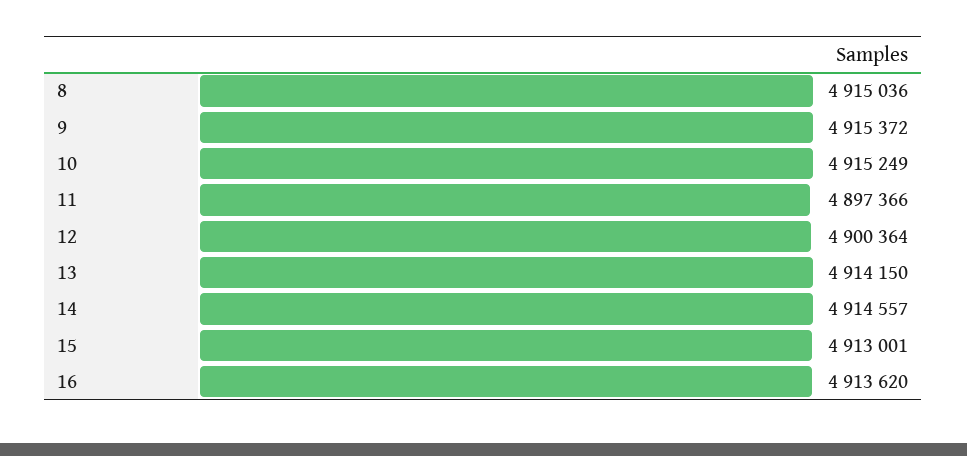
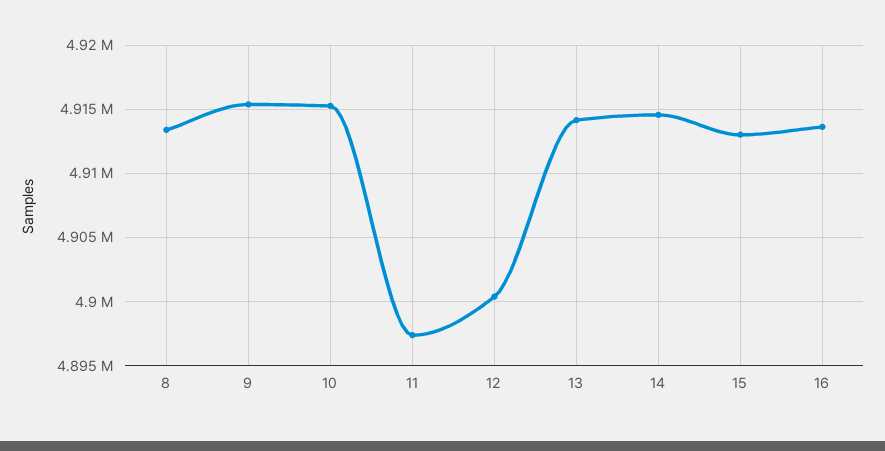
  {
-   "8": 4915036,
+   "8": 4913500,
    "9": 4915372,
    "10": 4915249,
    "11": 4897366,
    "12": 4900364,
    "13": 4914150,
    "14": 4914557,
    "15": 4913001,
    "16": 4913620
  }

